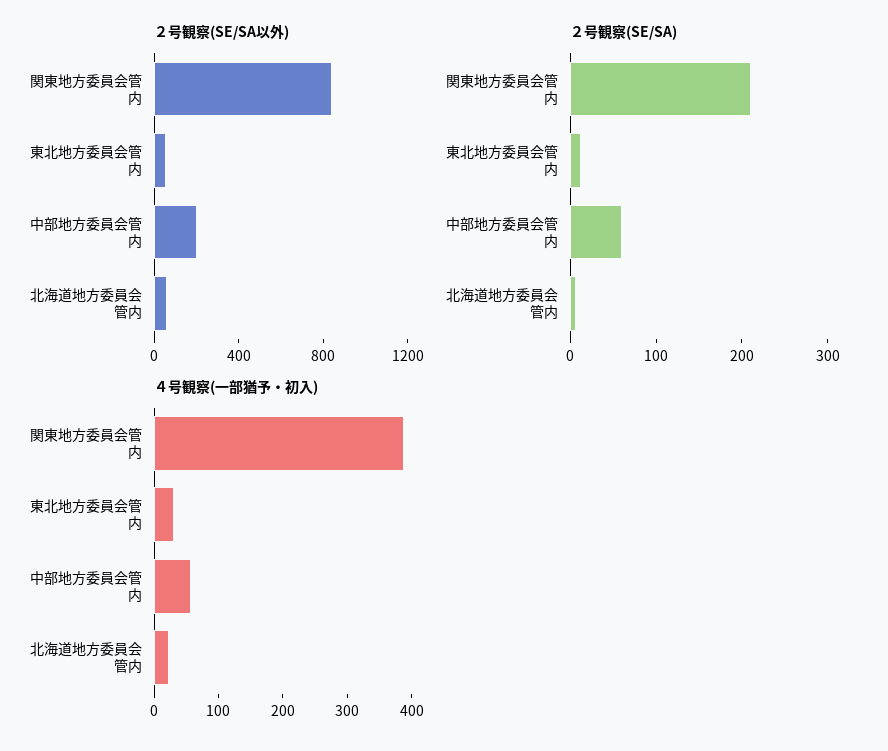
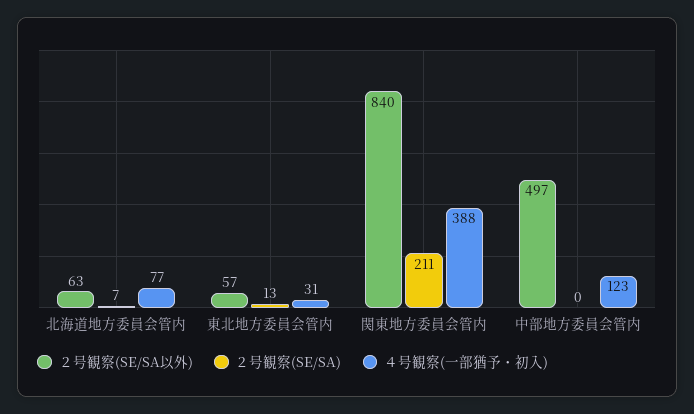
  {
    "２号観察(SE/SA以外)": {
      "関東地方委員会管内": 840,
      "東北地方委員会管内": 57,
-     "中部地方委員会管内": 200,
+     "中部地方委員会管内": 497,
      "北海道地方委員会管内": 63
    },
    "２号観察(SE/SA)": {
      "関東地方委員会管内": 211,
      "東北地方委員会管内": 13,
-     "中部地方委員会管内": 60,
+     "中部地方委員会管内": 0,
      "北海道地方委員会管内": 7
    },
    "４号観察(一部猶予・初入)": {
      "関東地方委員会管内": 388,
      "東北地方委員会管内": 31,
-     "中部地方委員会管内": 60,
+     "中部地方委員会管内": 123,
-     "北海道地方委員会管内": 20
+     "北海道地方委員会管内": 77
    }
  }

